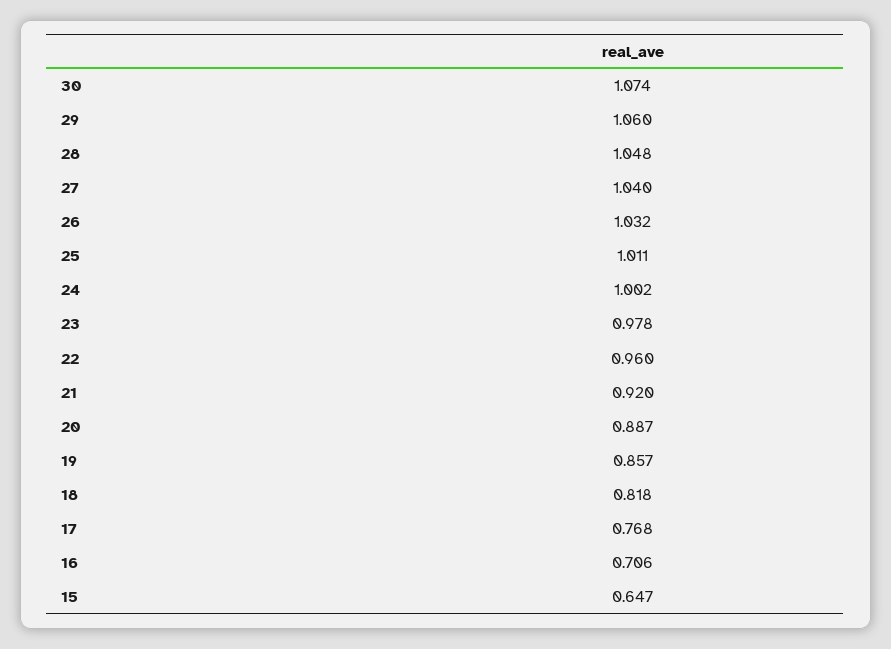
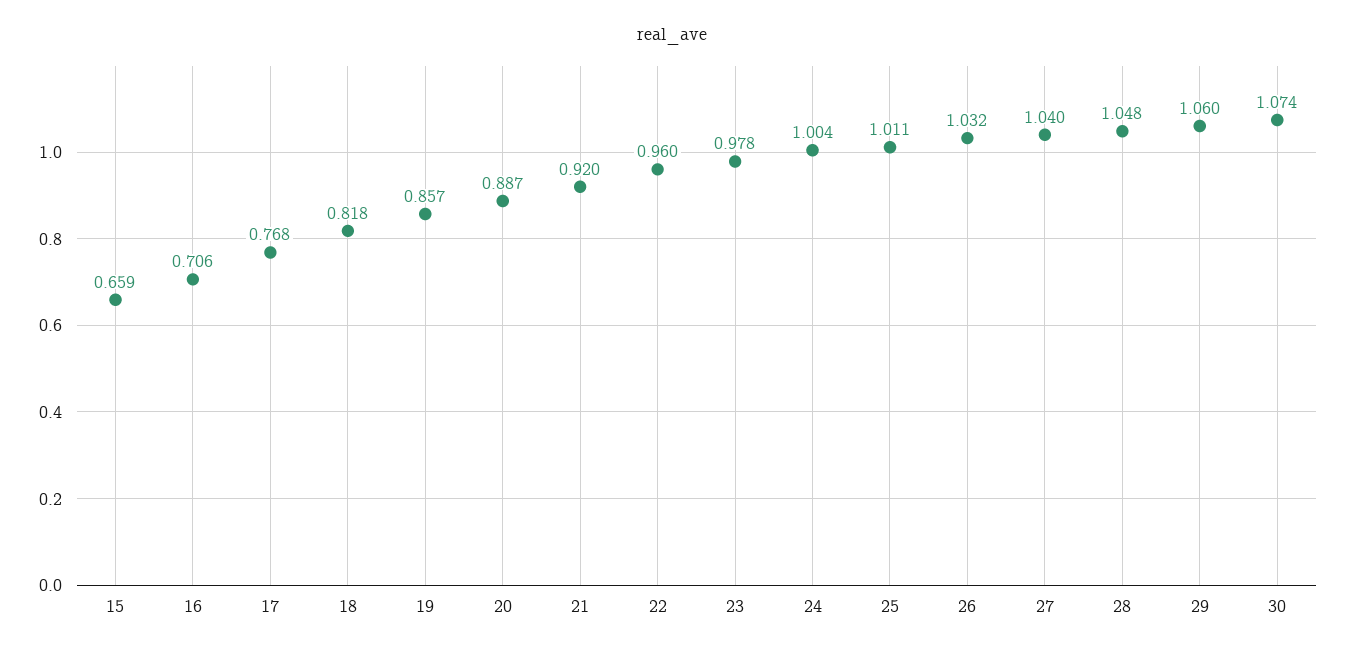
  {
    "30": 1.074,
    "29": 1.06,
    "28": 1.048,
    "27": 1.04,
    "26": 1.032,
    "25": 1.011,
-   "24": 1.002,
+   "24": 1.004,
    "23": 0.978,
    "22": 0.96,
    "21": 0.92,
    "20": 0.887,
    "19": 0.857,
    "18": 0.818,
    "17": 0.768,
    "16": 0.706,
-   "15": 0.647
+   "15": 0.659
  }

